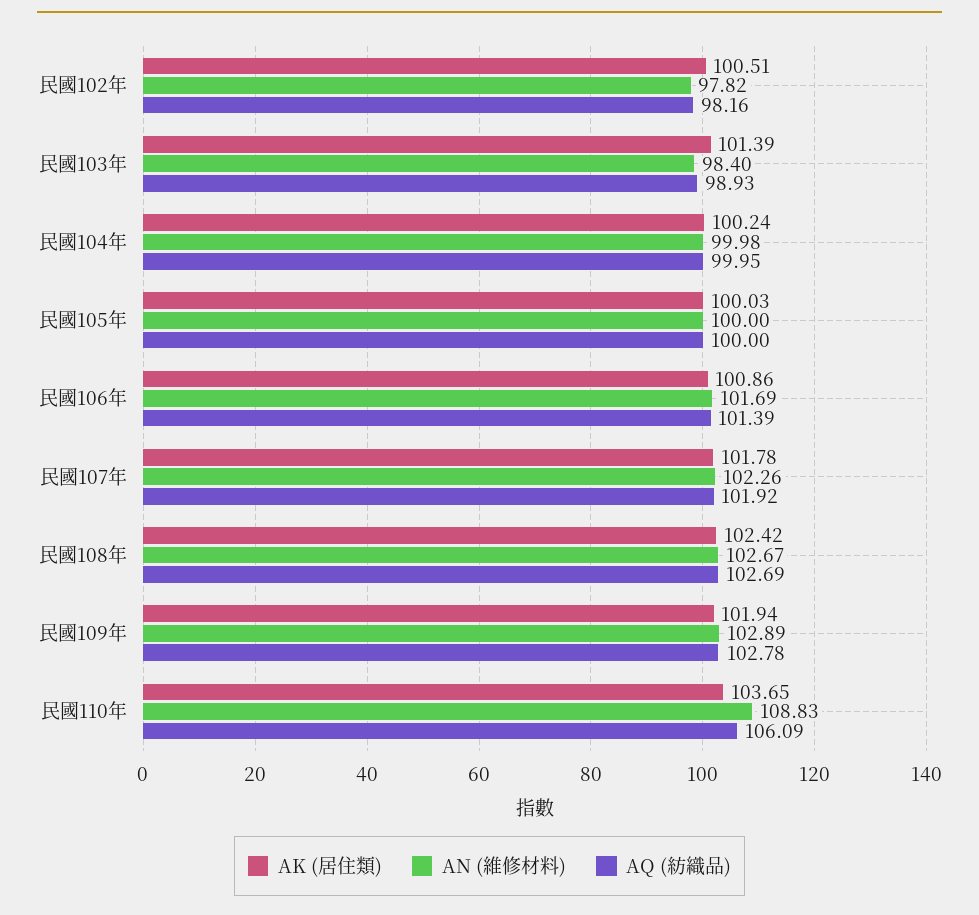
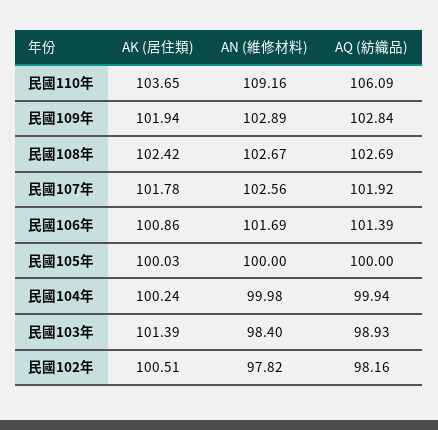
  {
    "AK (居住類)": {
      "民國102年": 100.51,
      "民國103年": 101.39,
      "民國104年": 100.24,
      "民國105年": 100.03,
      "民國106年": 100.86,
      "民國107年": 101.78,
      "民國108年": 102.42,
      "民國109年": 101.94,
      "民國110年": 103.65
    },
    "AN (維修材料)": {
      "民國102年": 97.82,
      "民國103年": 98.4,
      "民國104年": 99.98,
      "民國105年": 100,
      "民國106年": 101.69,
-     "民國107年": 102.26,
+     "民國107年": 102.56,
      "民國108年": 102.67,
      "民國109年": 102.89,
-     "民國110年": 108.83
+     "民國110年": 109.16
    },
    "AQ (紡織品)": {
      "民國102年": 98.16,
      "民國103年": 98.93,
-     "民國104年": 99.95,
+     "民國104年": 99.94,
      "民國105年": 100,
      "民國106年": 101.39,
      "民國107年": 101.92,
      "民國108年": 102.69,
-     "民國109年": 102.78,
+     "民國109年": 102.84,
      "民國110年": 106.09
    }
  }

